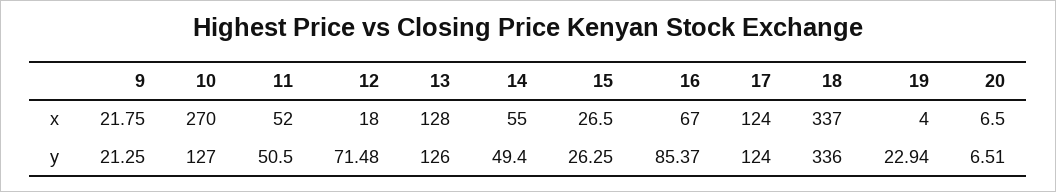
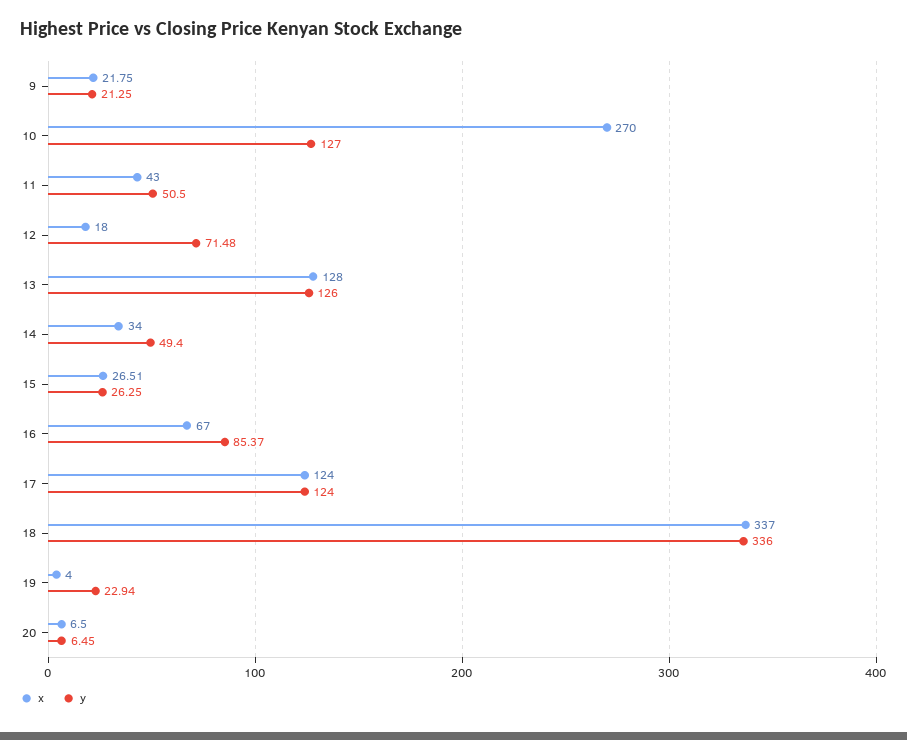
  {
    "x": {
      "9": 21.75,
      "10": 270,
-     "11": 52,
+     "11": 43,
      "12": 18,
      "13": 128,
-     "14": 55,
+     "14": 34,
-     "15": 26.5,
+     "15": 26.51,
      "16": 67,
      "17": 124,
      "18": 337,
      "19": 4,
      "20": 6.5
    },
    "y": {
      "9": 21.25,
      "10": 127,
      "11": 50.5,
      "12": 71.48,
      "13": 126,
      "14": 49.4,
      "15": 26.25,
      "16": 85.37,
      "17": 124,
      "18": 336,
      "19": 22.94,
-     "20": 6.51
+     "20": 6.45
    }
  }

